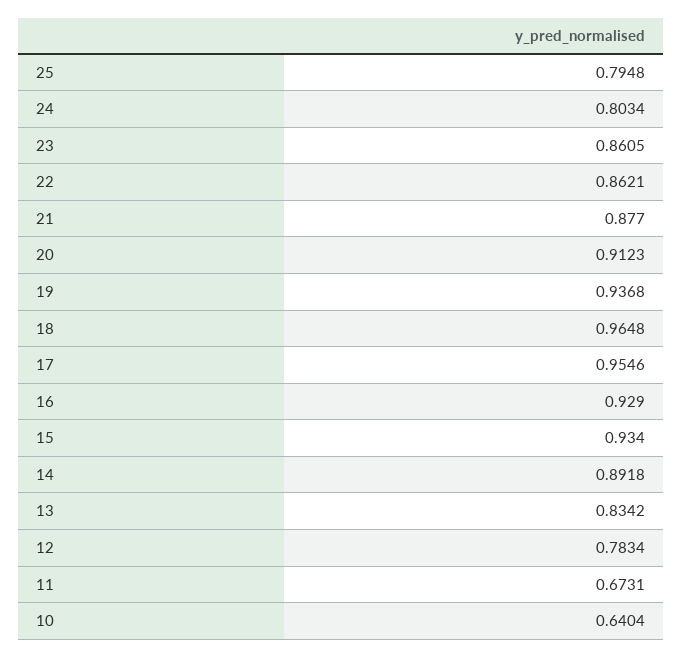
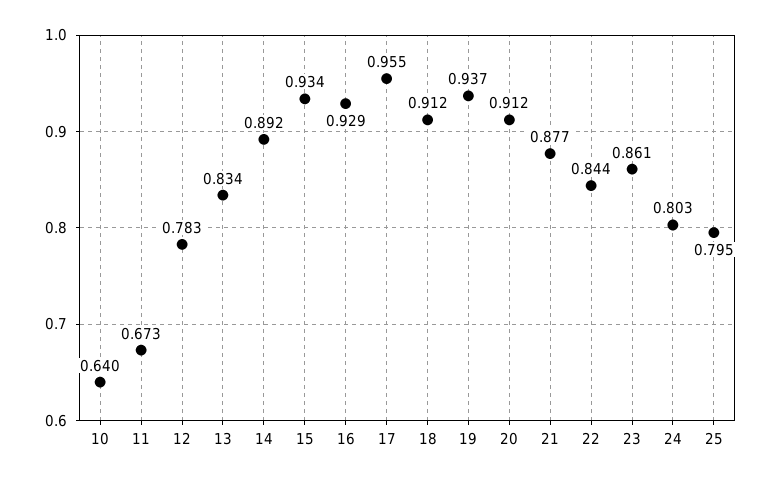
  {
    "25": 0.7948,
    "24": 0.8034,
    "23": 0.8605,
-   "22": 0.8621,
+   "22": 0.844,
    "21": 0.877,
    "20": 0.9123,
    "19": 0.9368,
-   "18": 0.9648,
+   "18": 0.912,
    "17": 0.9546,
    "16": 0.929,
    "15": 0.934,
    "14": 0.8918,
    "13": 0.8342,
    "12": 0.7834,
    "11": 0.6731,
    "10": 0.6404
  }

